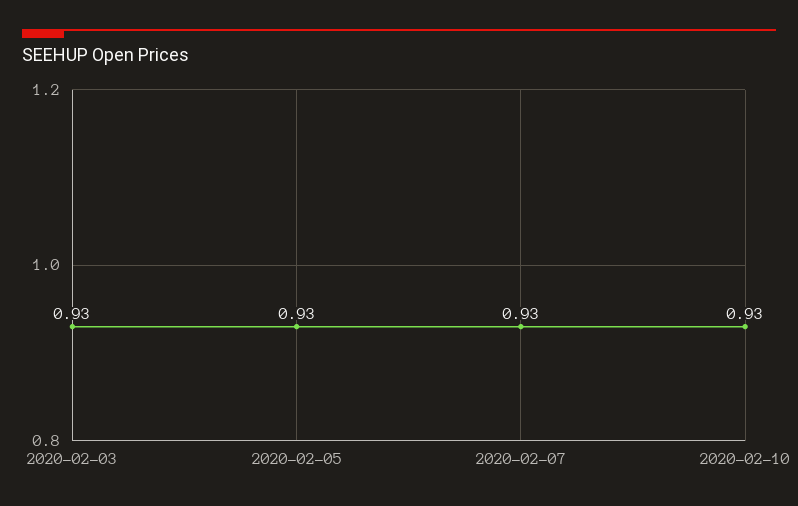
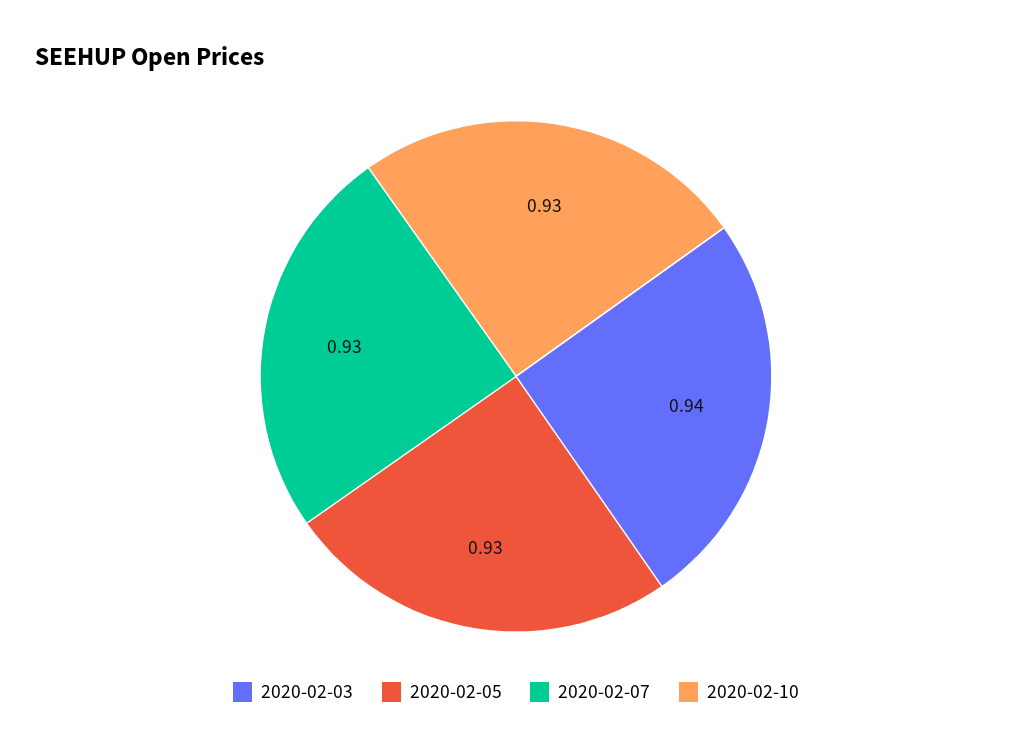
  {
-   "2020-02-03": 0.93,
+   "2020-02-03": 0.94,
    "2020-02-05": 0.93,
    "2020-02-07": 0.93,
    "2020-02-10": 0.93
  }

